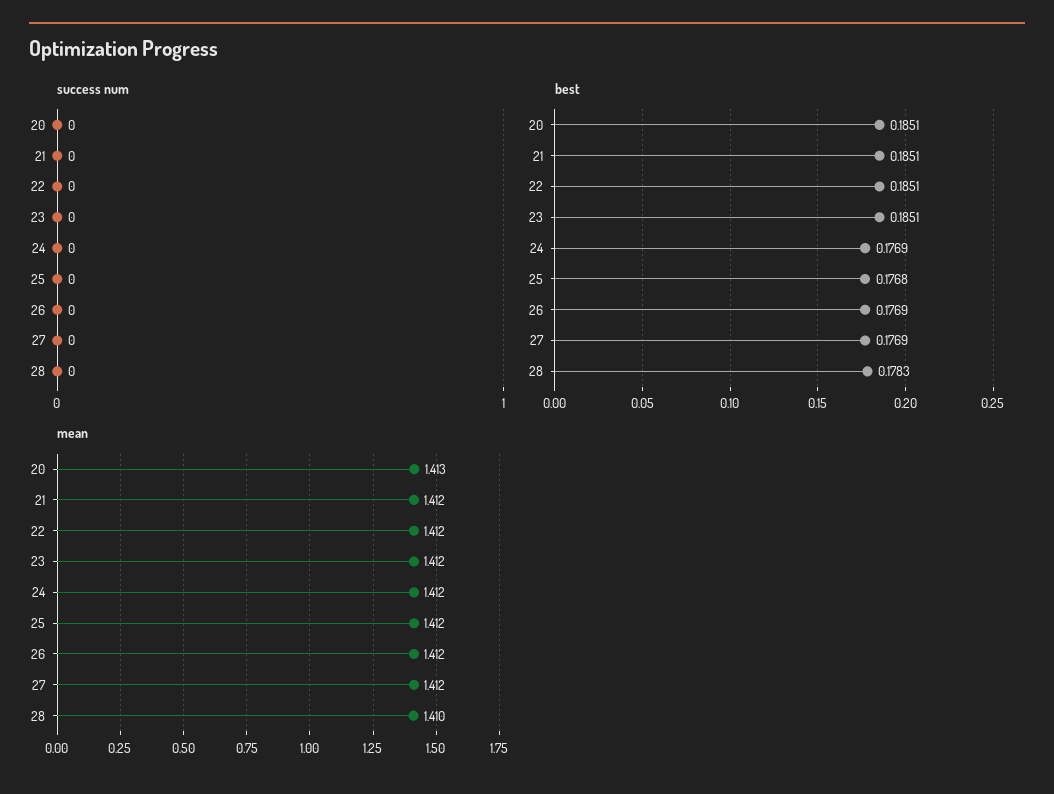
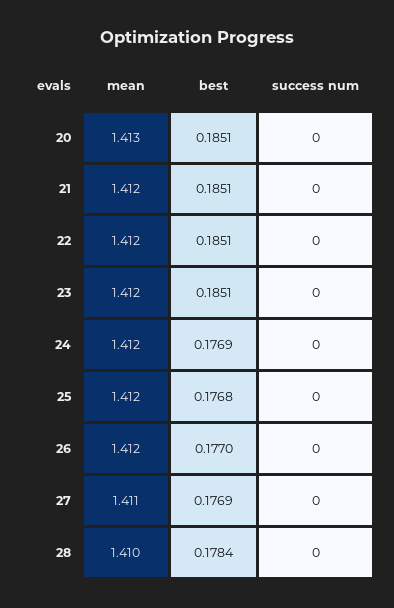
  {
    "success num": {
      "20": 0,
      "21": 0,
      "22": 0,
      "23": 0,
      "24": 0,
      "25": 0,
      "26": 0,
      "27": 0,
      "28": 0
    },
    "best": {
      "20": 0.1851,
      "21": 0.1851,
      "22": 0.1851,
      "23": 0.1851,
      "24": 0.1769,
      "25": 0.1768,
-     "26": 0.1769,
+     "26": 0.177,
      "27": 0.1769,
-     "28": 0.1783
+     "28": 0.1784
    },
    "mean": {
      "20": 1.413,
      "21": 1.412,
      "22": 1.412,
      "23": 1.412,
      "24": 1.412,
      "25": 1.412,
      "26": 1.412,
-     "27": 1.412,
+     "27": 1.411,
      "28": 1.41
    }
  }

